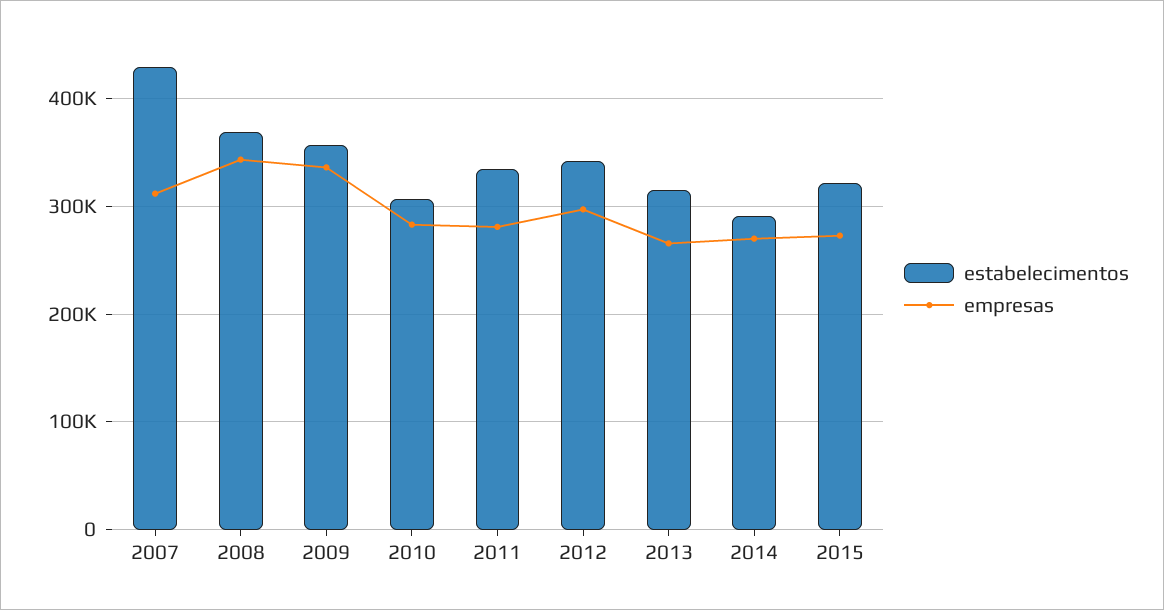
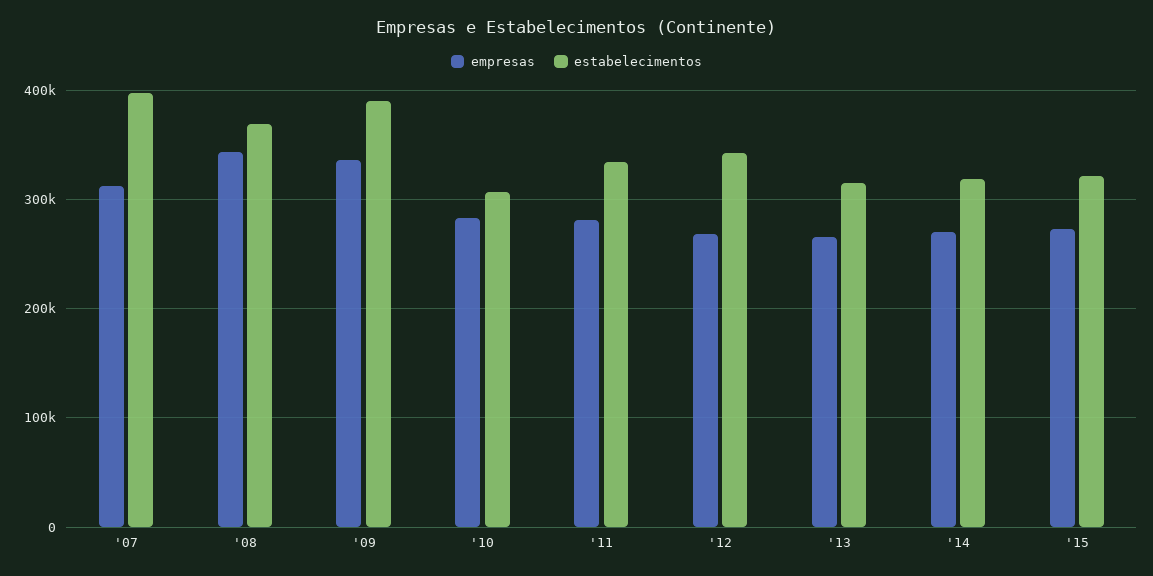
  {
    "estabelecimentos": {
-     "2007": 430000,
+     "2007": 400000,
      "2008": 370000,
-     "2009": 360000,
+     "2009": 390000,
      "2010": 310000,
      "2011": 330000,
      "2012": 340000,
      "2013": 320000,
-     "2014": 290000,
+     "2014": 320000,
      "2015": 320000
    },
    "empresas": {
      "2007": 310000,
      "2008": 340000,
      "2009": 340000,
      "2010": 280000,
      "2011": 280000,
-     "2012": 300000,
+     "2012": 270000,
      "2013": 270000,
      "2014": 270000,
      "2015": 270000
    }
  }

